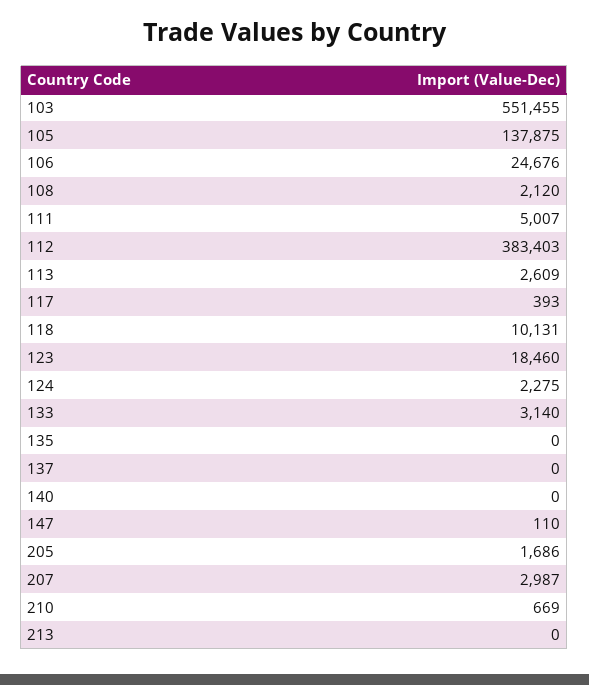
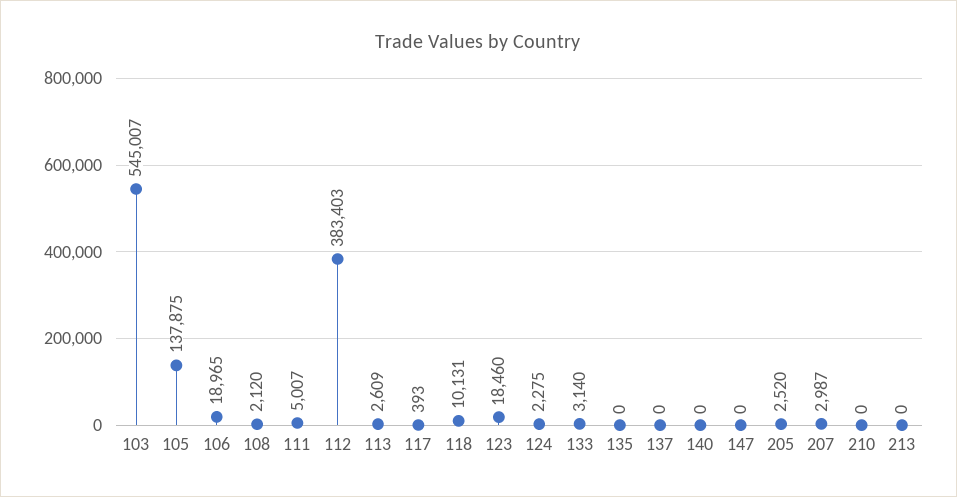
  {
-   "103": 551455,
+   "103": 545007,
    "105": 137875,
-   "106": 24676,
+   "106": 18965,
    "108": 2120,
    "111": 5007,
    "112": 383403,
    "113": 2609,
    "117": 393,
    "118": 10131,
    "123": 18460,
    "124": 2275,
    "133": 3140,
    "135": 0,
    "137": 0,
    "140": 0,
-   "147": 110,
+   "147": 0,
-   "205": 1686,
+   "205": 2520,
    "207": 2987,
-   "210": 669,
+   "210": 0,
    "213": 0
  }

